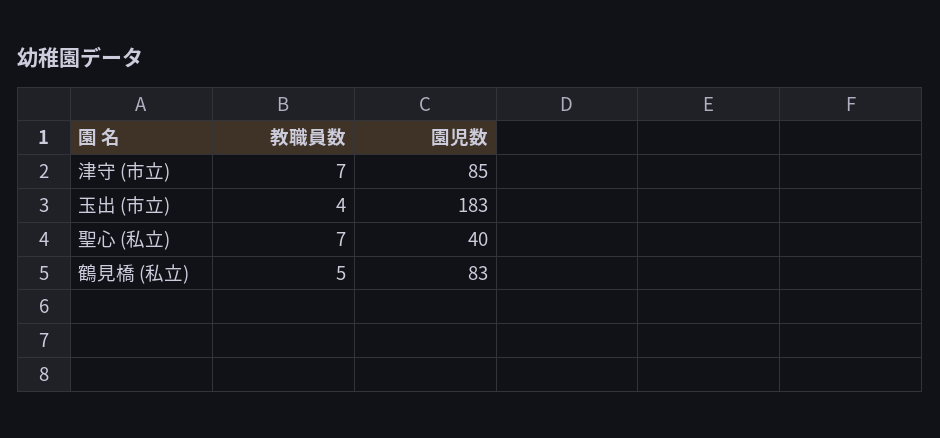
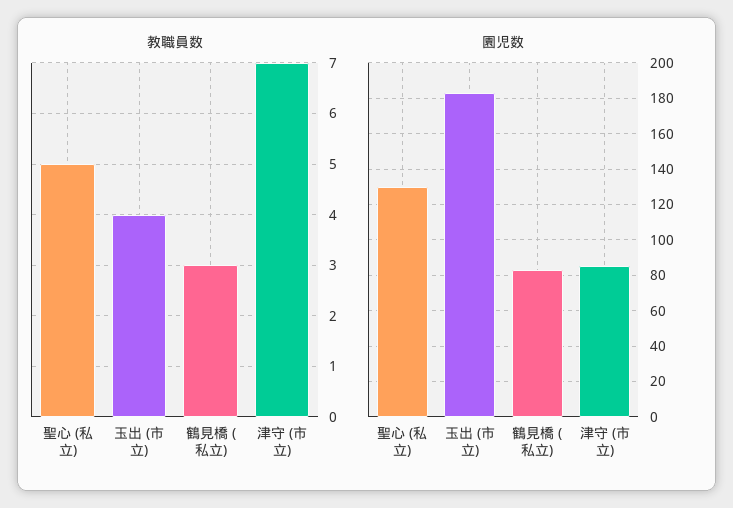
  {
    "教職員数": {
      "津守 (市立)": 7,
      "玉出 (市立)": 4,
-     "聖心 (私立)": 7,
+     "聖心 (私立)": 5,
-     "鶴見橋 (私立)": 5
+     "鶴見橋 (私立)": 3
    },
    "園児数": {
      "津守 (市立)": 85,
      "玉出 (市立)": 183,
-     "聖心 (私立)": 40,
+     "聖心 (私立)": 130,
      "鶴見橋 (私立)": 83
    }
  }

